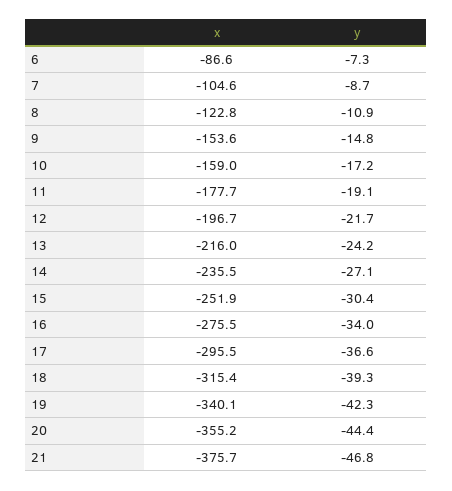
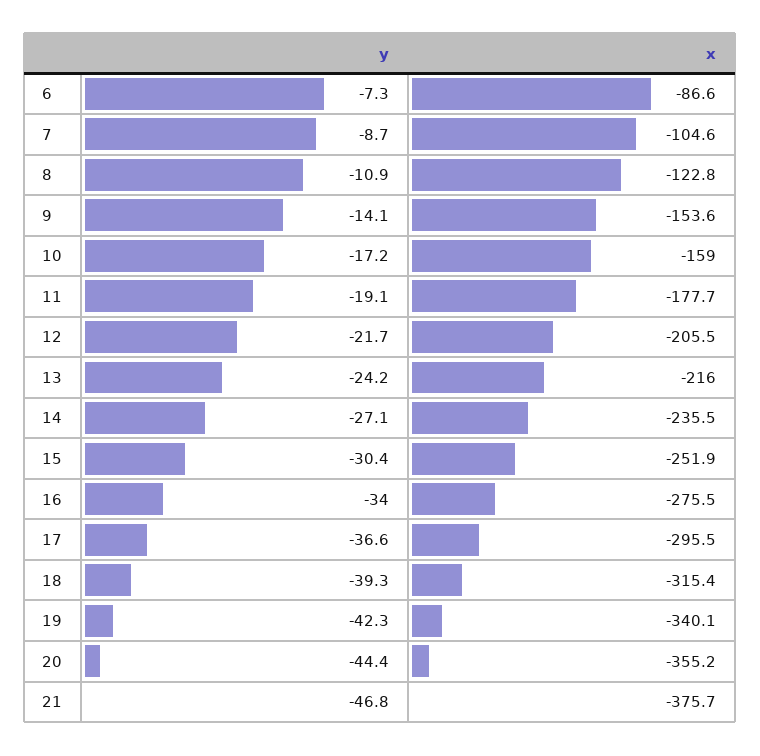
  {
    "x": {
      "6": -86.6,
      "7": -104.6,
      "8": -122.8,
      "9": -153.6,
      "10": -159,
      "11": -177.7,
-     "12": -196.7,
+     "12": -205.5,
      "13": -216,
      "14": -235.5,
      "15": -251.9,
      "16": -275.5,
      "17": -295.5,
      "18": -315.4,
      "19": -340.1,
      "20": -355.2,
      "21": -375.7
    },
    "y": {
      "6": -7.3,
      "7": -8.7,
      "8": -10.9,
-     "9": -14.8,
+     "9": -14.1,
      "10": -17.2,
      "11": -19.1,
      "12": -21.7,
      "13": -24.2,
      "14": -27.1,
      "15": -30.4,
      "16": -34,
      "17": -36.6,
      "18": -39.3,
      "19": -42.3,
      "20": -44.4,
      "21": -46.8
    }
  }

